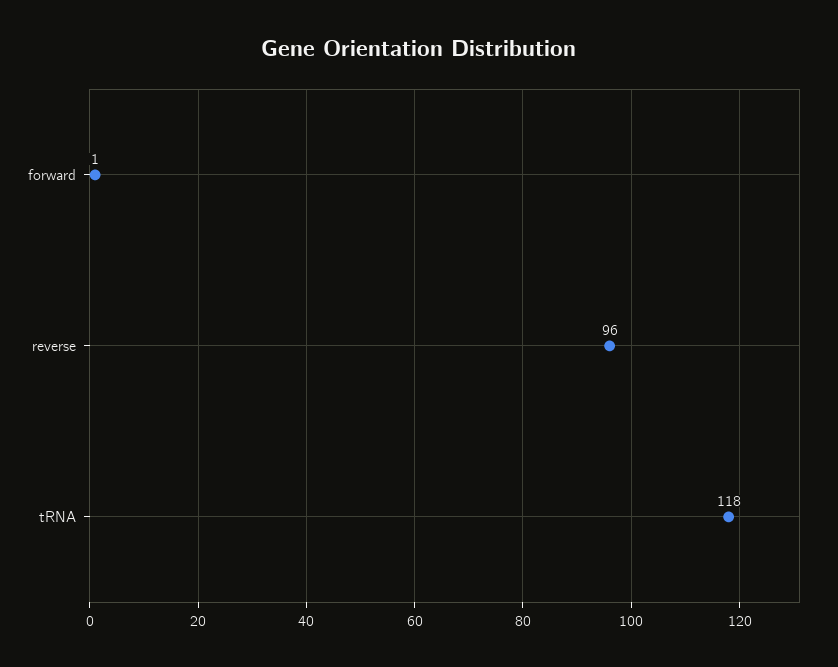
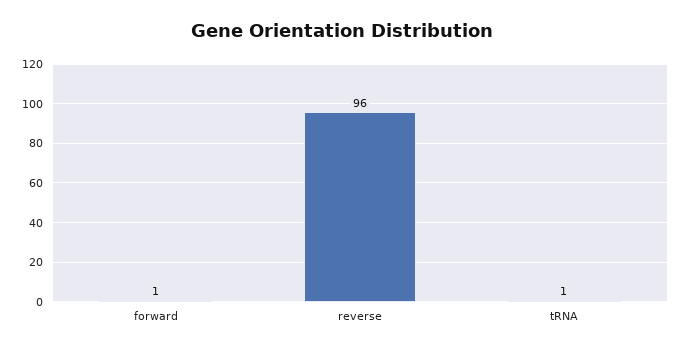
  {
    "forward": 1,
    "reverse": 96,
-   "tRNA": 118
+   "tRNA": 1
  }

